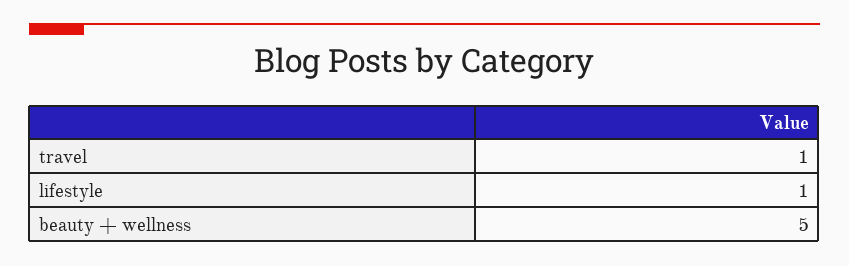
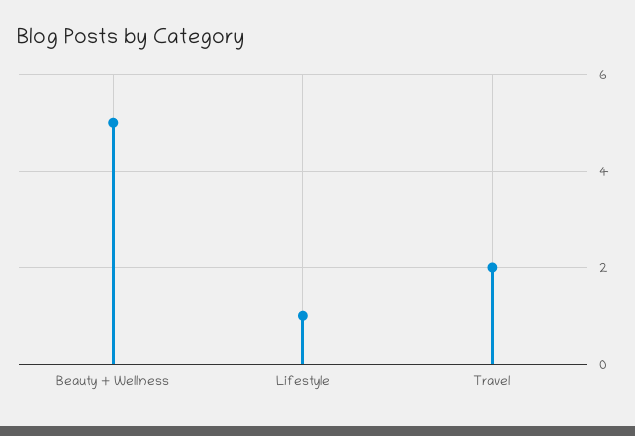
  {
-   "travel": 1,
+   "travel": 2,
    "lifestyle": 1,
    "beauty + wellness": 5
  }

